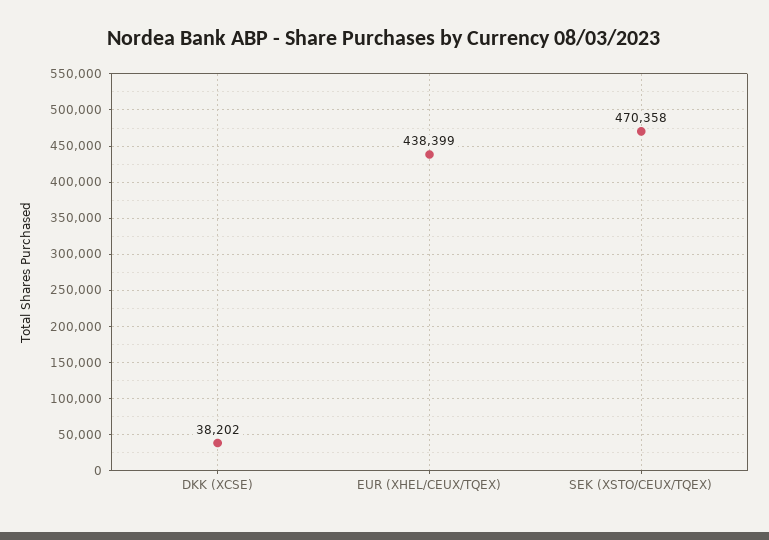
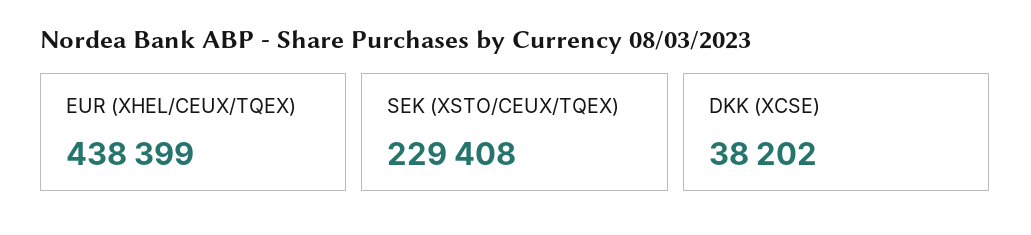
  {
    "DKK (XCSE)": 38202,
    "EUR (XHEL/CEUX/TQEX)": 438399,
-   "SEK (XSTO/CEUX/TQEX)": 470358
+   "SEK (XSTO/CEUX/TQEX)": 229408
  }

